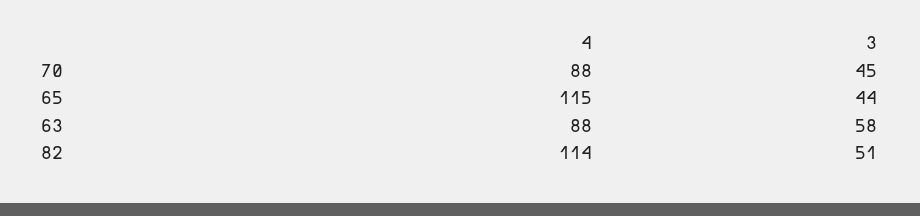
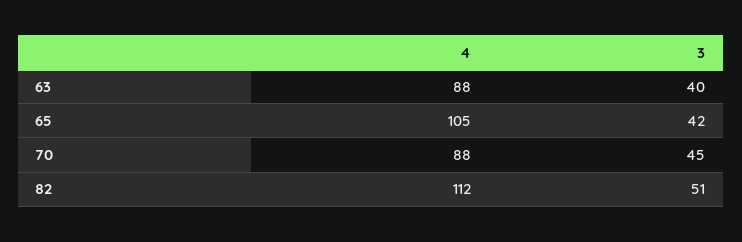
  {
    "4": {
      "70": 88,
-     "65": 115,
+     "65": 105,
      "63": 88,
-     "82": 114
+     "82": 112
    },
    "3": {
      "70": 45,
-     "65": 44,
+     "65": 42,
-     "63": 58,
+     "63": 40,
      "82": 51
    }
  }

